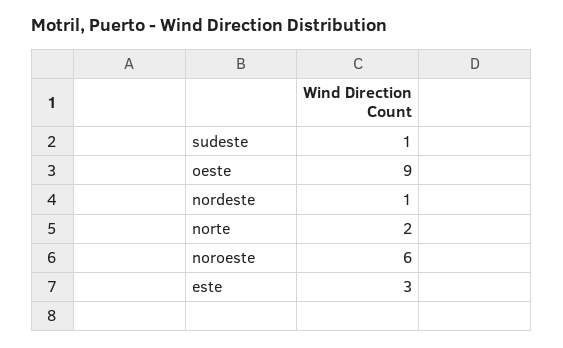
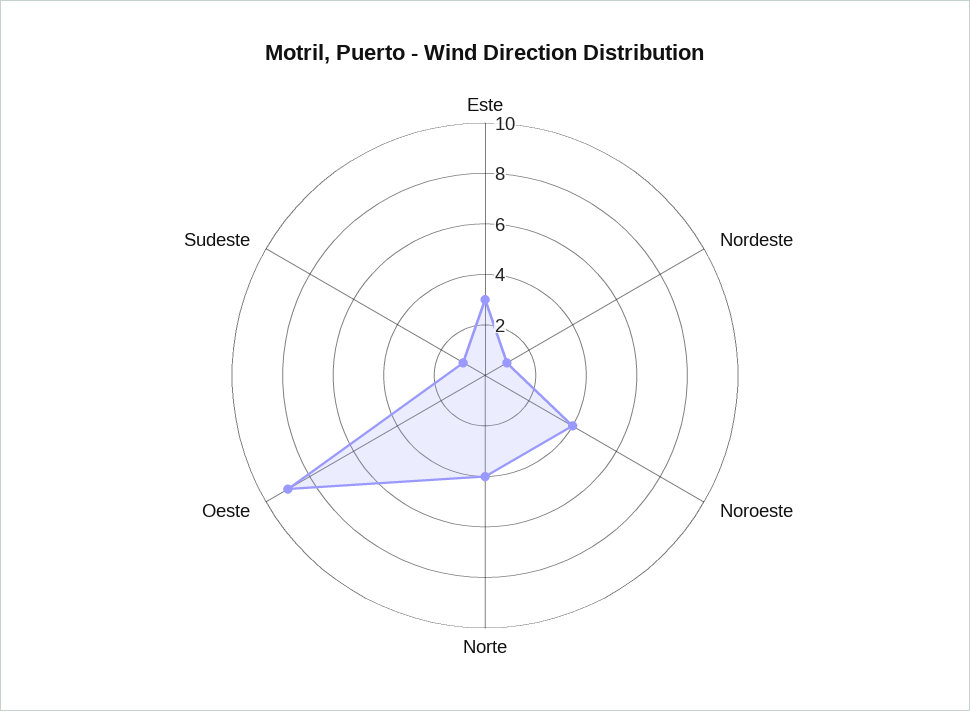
  {
    "sudeste": 1,
    "oeste": 9,
    "nordeste": 1,
-   "norte": 2,
+   "norte": 4,
-   "noroeste": 6,
+   "noroeste": 4,
    "este": 3
  }

